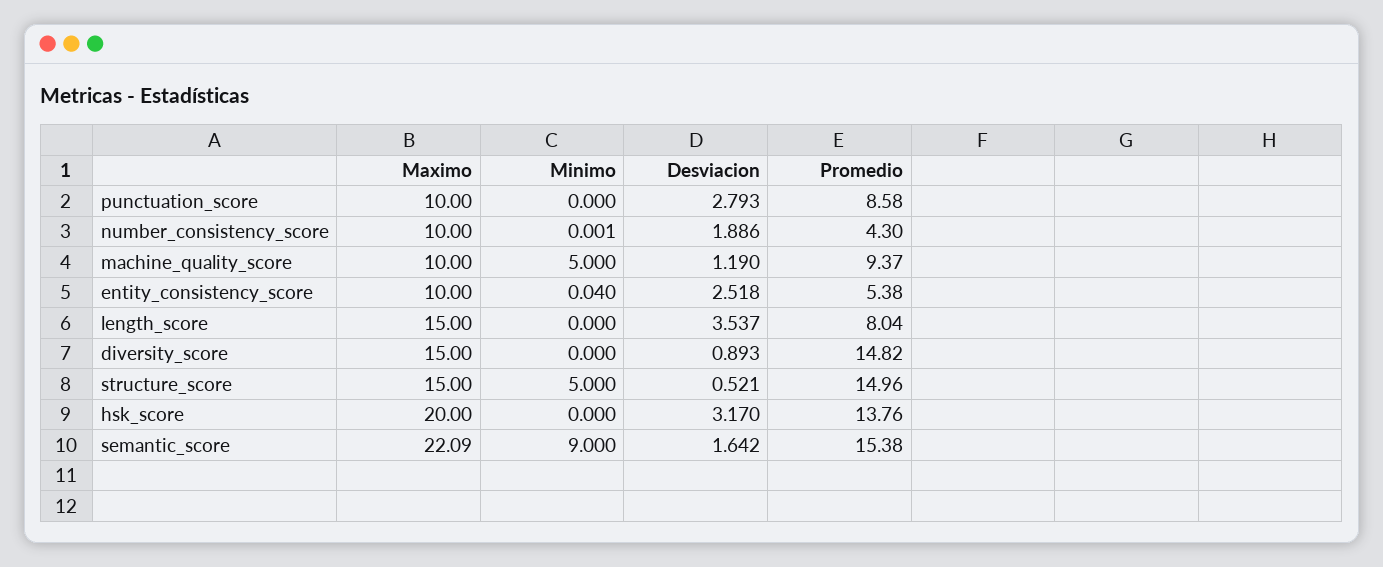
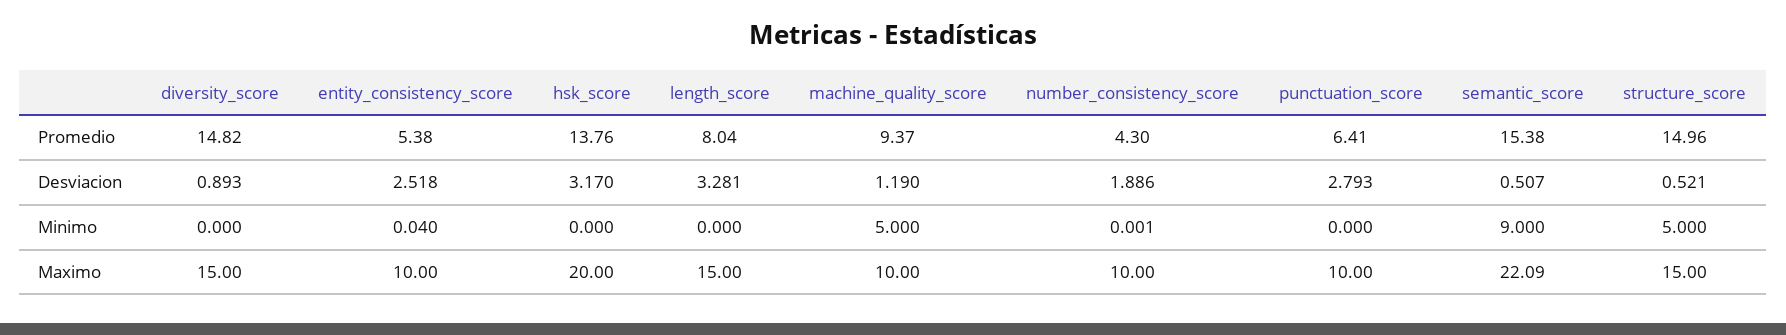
  {
    "Maximo": {
      "punctuation_score": 10,
      "number_consistency_score": 10,
      "machine_quality_score": 10,
      "entity_consistency_score": 10,
      "length_score": 15,
      "diversity_score": 15,
      "structure_score": 15,
      "hsk_score": 20,
      "semantic_score": 22.09
    },
    "Minimo": {
      "punctuation_score": 0,
      "number_consistency_score": 0.001,
      "machine_quality_score": 5,
      "entity_consistency_score": 0.04,
      "length_score": 0,
      "diversity_score": 0,
      "structure_score": 5,
      "hsk_score": 0,
      "semantic_score": 9
    },
    "Desviacion": {
      "punctuation_score": 2.793,
      "number_consistency_score": 1.886,
      "machine_quality_score": 1.19,
      "entity_consistency_score": 2.518,
-     "length_score": 3.537,
+     "length_score": 3.281,
      "diversity_score": 0.893,
      "structure_score": 0.521,
      "hsk_score": 3.17,
-     "semantic_score": 1.642
+     "semantic_score": 0.507
    },
    "Promedio": {
-     "punctuation_score": 8.58,
+     "punctuation_score": 6.41,
      "number_consistency_score": 4.3,
      "machine_quality_score": 9.37,
      "entity_consistency_score": 5.38,
      "length_score": 8.04,
      "diversity_score": 14.82,
      "structure_score": 14.96,
      "hsk_score": 13.76,
      "semantic_score": 15.38
    }
  }

